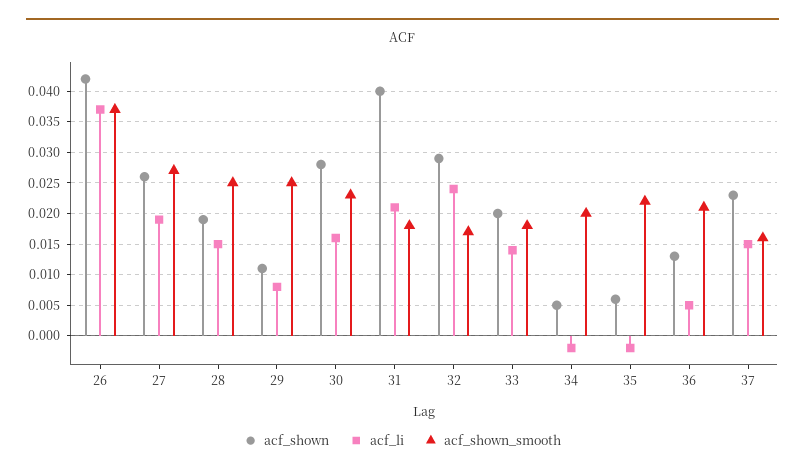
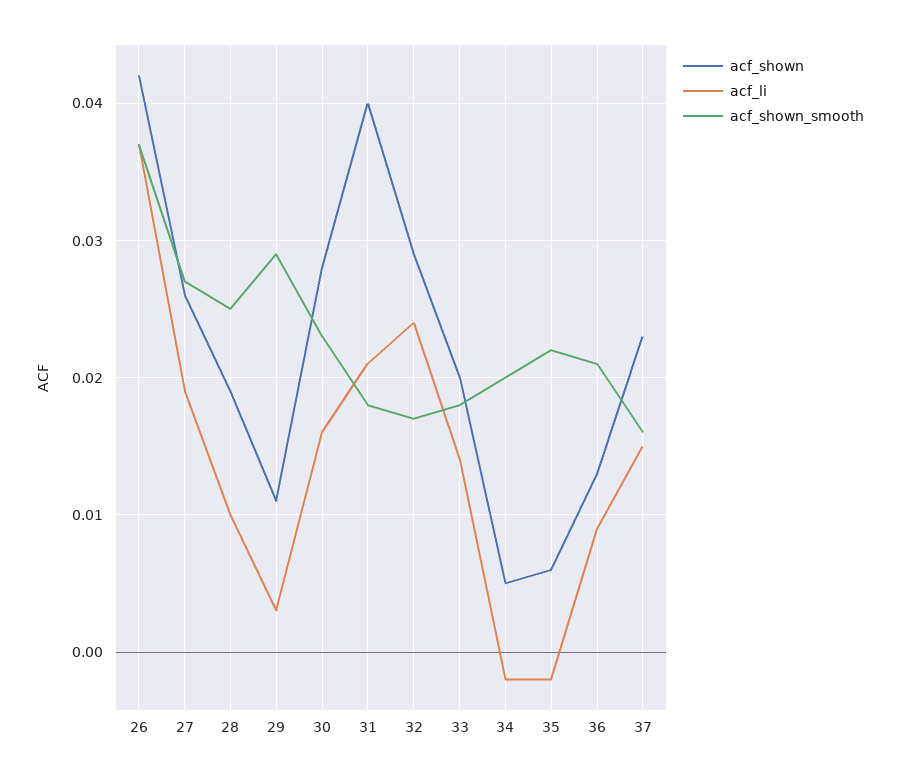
  {
    "acf_shown": {
      "26": 0.042,
      "27": 0.026,
      "28": 0.019,
      "29": 0.011,
      "30": 0.028,
      "31": 0.04,
      "32": 0.029,
      "33": 0.02,
      "34": 0.005,
      "35": 0.006,
      "36": 0.013,
      "37": 0.023
    },
    "acf_li": {
      "26": 0.037,
      "27": 0.019,
-     "28": 0.015,
+     "28": 0.01,
-     "29": 0.008,
+     "29": 0.003,
      "30": 0.016,
      "31": 0.021,
      "32": 0.024,
      "33": 0.014,
      "34": -0.002,
      "35": -0.002,
-     "36": 0.005,
+     "36": 0.009,
      "37": 0.015
    },
    "acf_shown_smooth": {
      "26": 0.037,
      "27": 0.027,
      "28": 0.025,
-     "29": 0.025,
+     "29": 0.029,
      "30": 0.023,
      "31": 0.018,
      "32": 0.017,
      "33": 0.018,
      "34": 0.02,
      "35": 0.022,
      "36": 0.021,
      "37": 0.016
    }
  }

